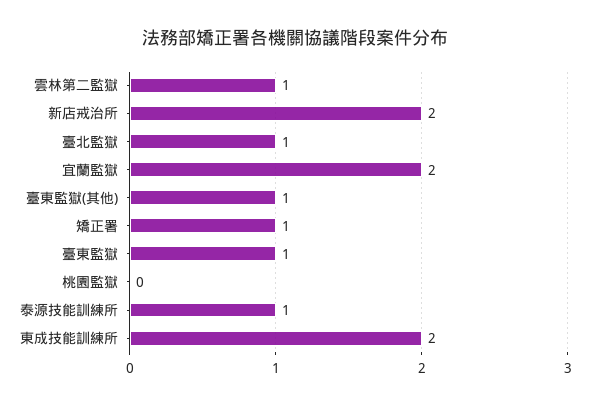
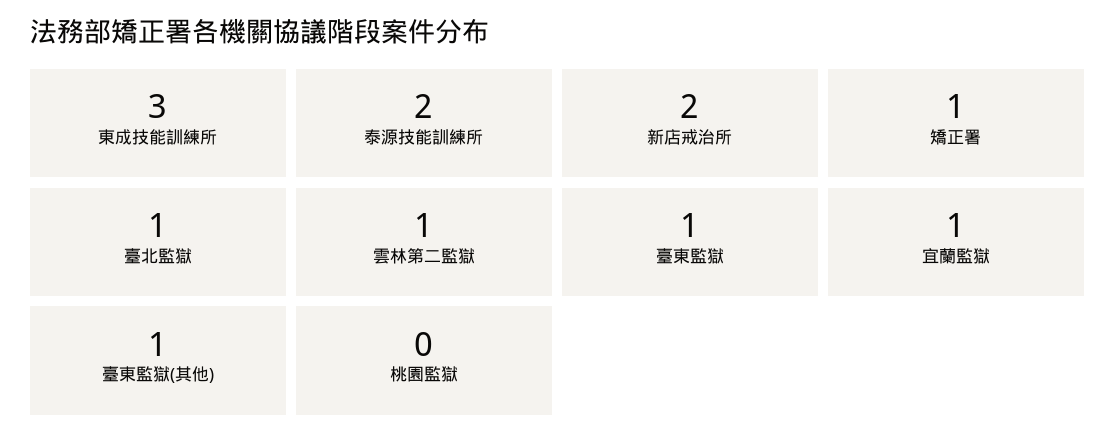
  {
    "雲林第二監獄": 1,
    "新店戒治所": 2,
    "臺北監獄": 1,
-   "宜蘭監獄": 2,
+   "宜蘭監獄": 1,
    "臺東監獄(其他)": 1,
    "矯正署": 1,
    "臺東監獄": 1,
    "桃園監獄": 0,
-   "泰源技能訓練所": 1,
+   "泰源技能訓練所": 2,
-   "東成技能訓練所": 2
+   "東成技能訓練所": 3
  }

